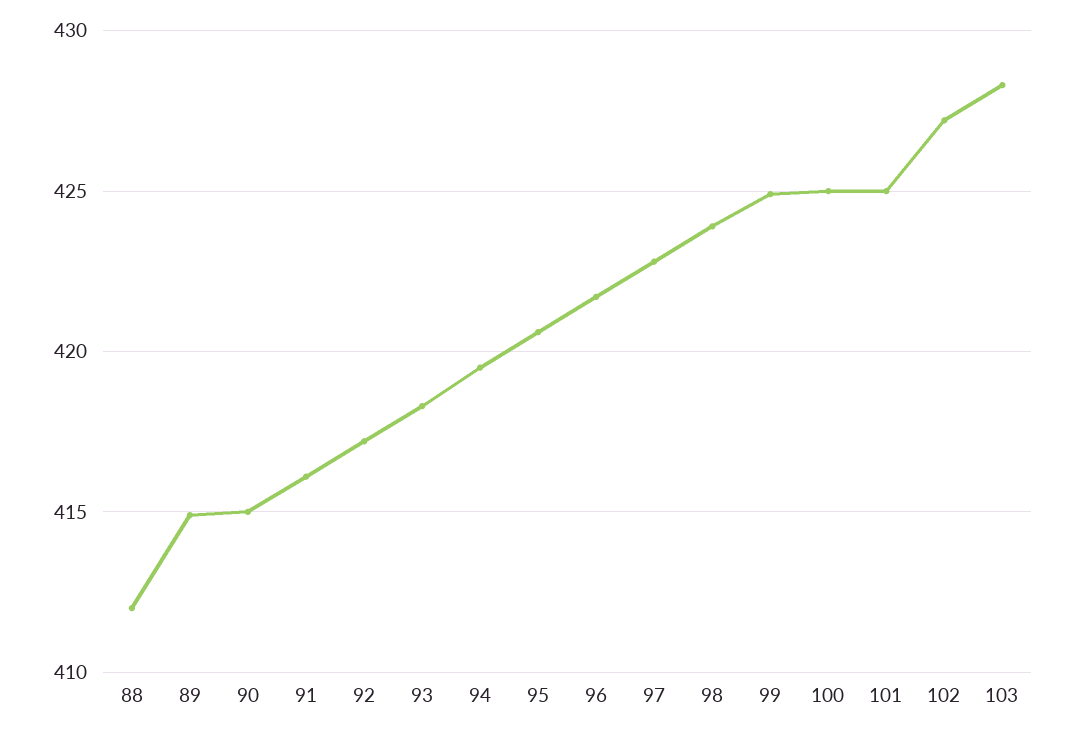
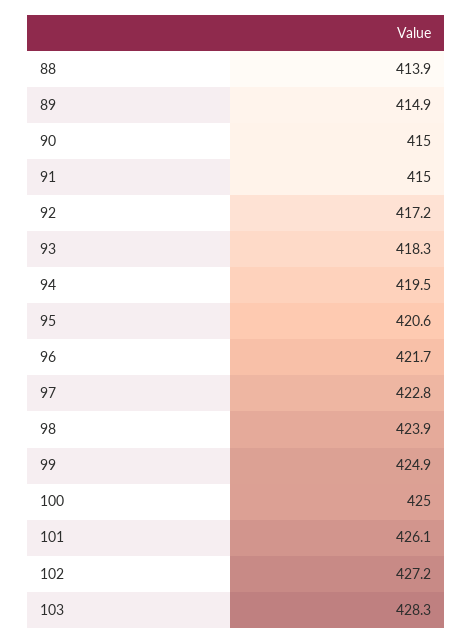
  {
-   "88": 412,
+   "88": 413.9,
    "89": 414.9,
    "90": 415,
-   "91": 416,
+   "91": 415,
    "92": 417.2,
    "93": 418.3,
    "94": 419.5,
    "95": 420.6,
    "96": 421.7,
    "97": 422.8,
    "98": 423.9,
    "99": 424.9,
    "100": 425,
-   "101": 425,
+   "101": 426.1,
    "102": 427.2,
    "103": 428.3
  }

